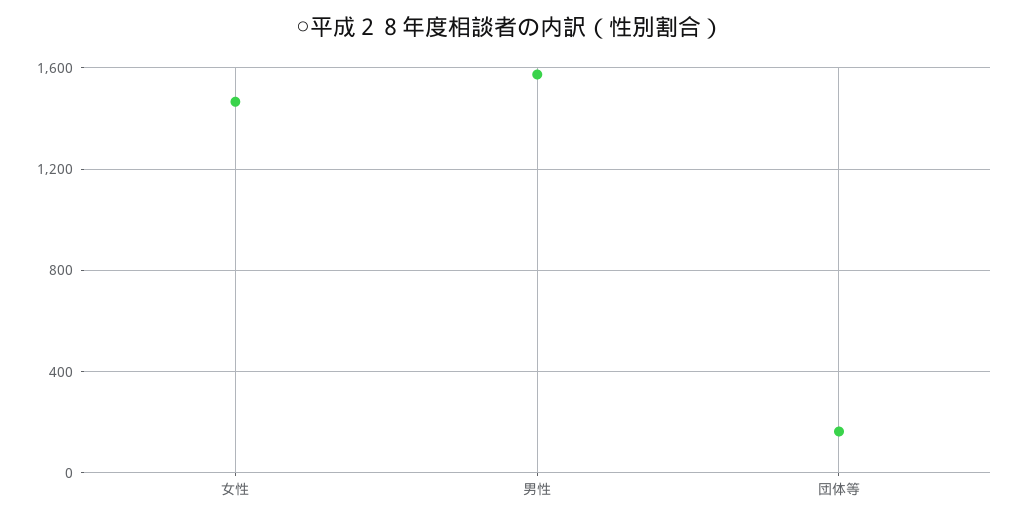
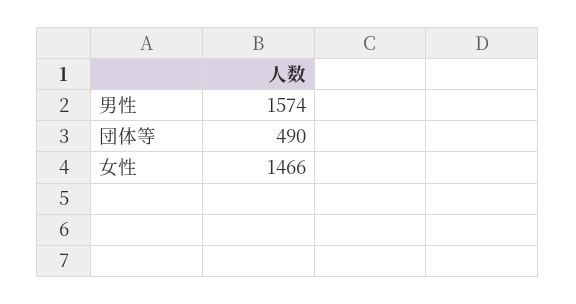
  {
    "女性": 1466,
    "男性": 1574,
-   "団体等": 150
+   "団体等": 490
  }

